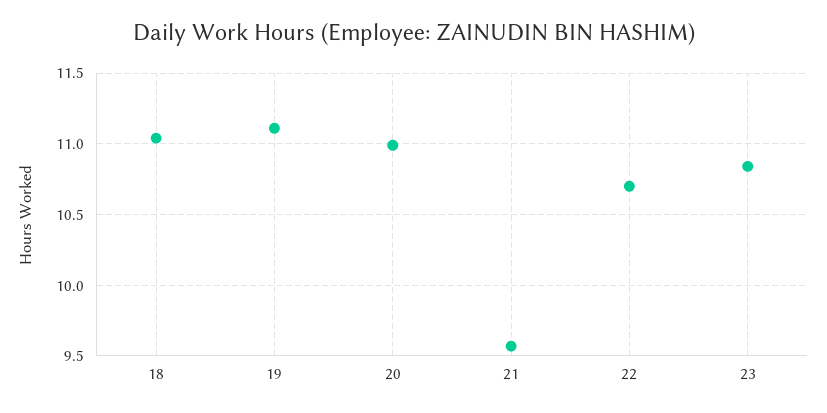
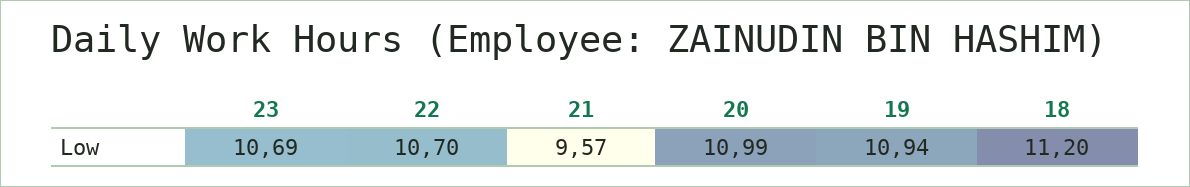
  {
-   "18": 11.05,
+   "18": 11.2,
-   "19": 11.1,
+   "19": 10.94,
    "20": 10.99,
    "21": 9.57,
    "22": 10.7,
-   "23": 10.85
+   "23": 10.69
  }

